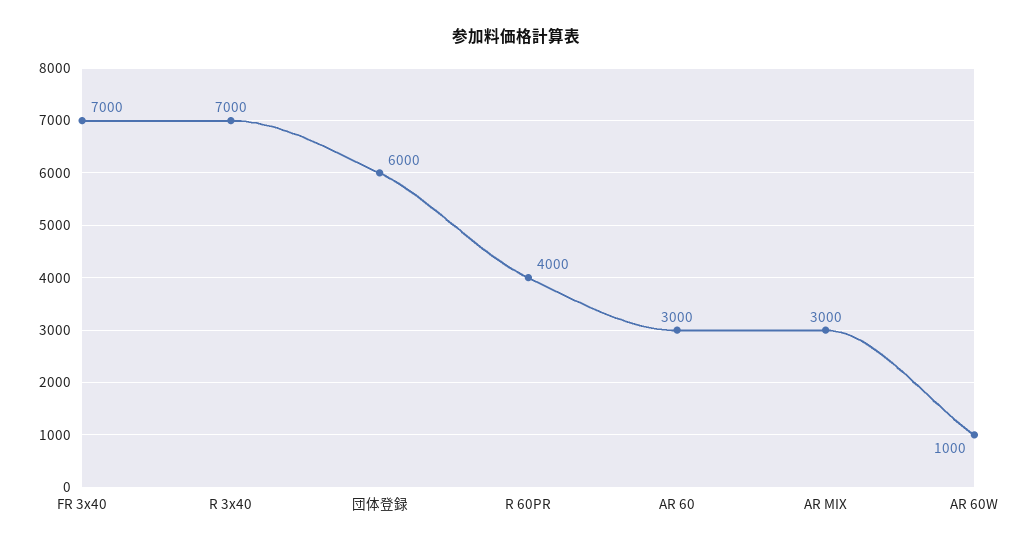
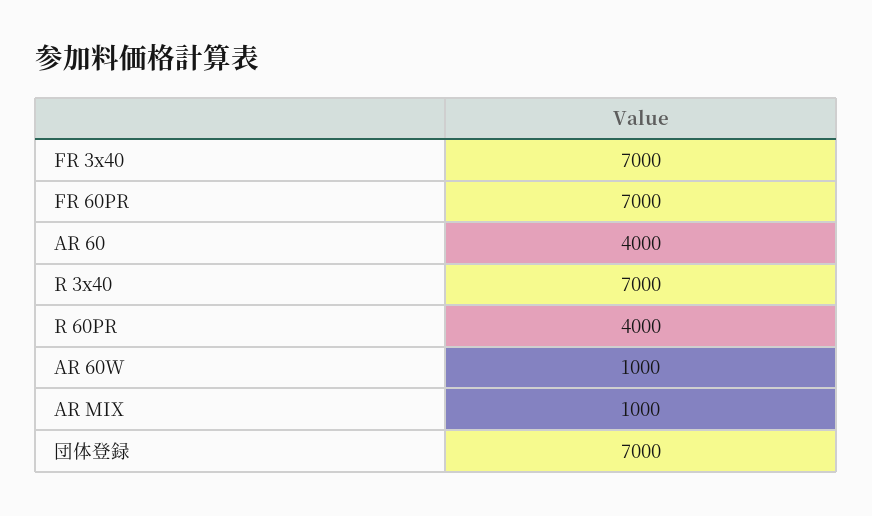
  {
    "FR 3x40": 7000,
    "R 3x40": 7000,
-   "団体登録": 6000,
+   "団体登録": 7000,
    "R 60PR": 4000,
-   "AR 60": 3000,
+   "AR 60": 4000,
-   "AR MIX": 3000,
+   "AR MIX": 1000,
-   "AR 60W": 1000
+   "AR 60W": 1000,
+   "FR 60PR": 7000
  }

